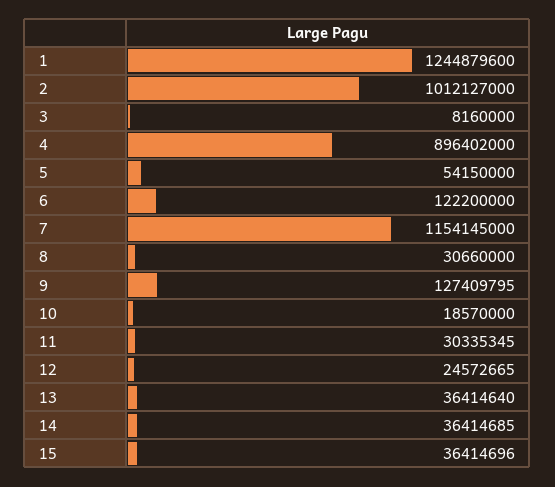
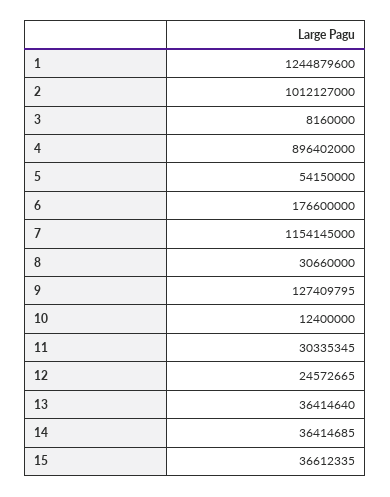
  {
    "1": 1244879600,
    "2": 1012127000,
    "3": 8160000,
    "4": 896402000,
    "5": 54150000,
-   "6": 122200000,
+   "6": 176600000,
    "7": 1154145000,
    "8": 30660000,
    "9": 127409795,
-   "10": 18570000,
+   "10": 12400000,
    "11": 30335345,
    "12": 24572665,
    "13": 36414640,
    "14": 36414685,
-   "15": 36414696
+   "15": 36612335
  }

